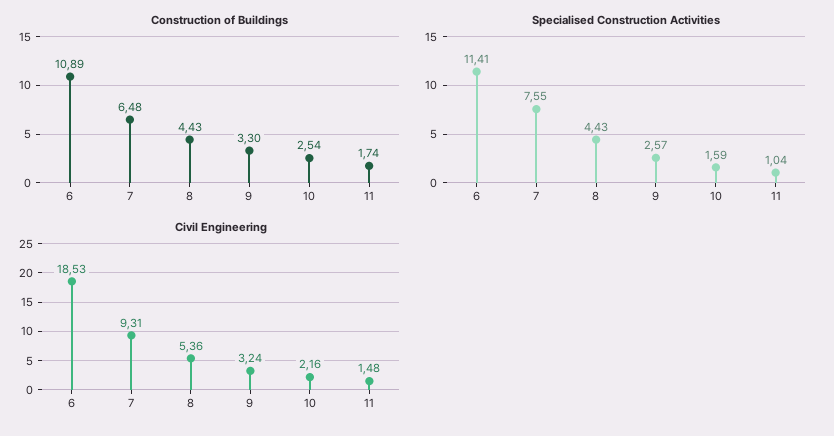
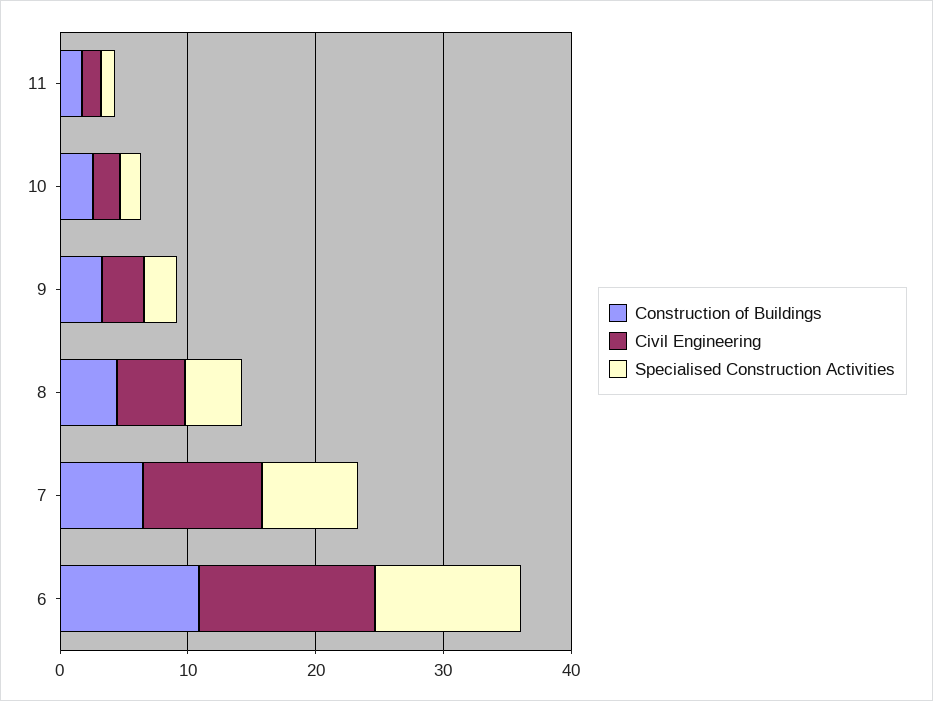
  {
    "Construction of Buildings": {
      "6": 10.89,
      "7": 6.48,
      "8": 4.43,
      "9": 3.3,
      "10": 2.54,
      "11": 1.74
    },
    "Specialised Construction Activities": {
      "6": 11.41,
      "7": 7.55,
      "8": 4.43,
      "9": 2.57,
      "10": 1.59,
      "11": 1.04
    },
    "Civil Engineering": {
-     "6": 18.53,
+     "6": 14,
      "7": 9.31,
      "8": 5.36,
      "9": 3.24,
      "10": 2.16,
      "11": 1.48
    }
  }

